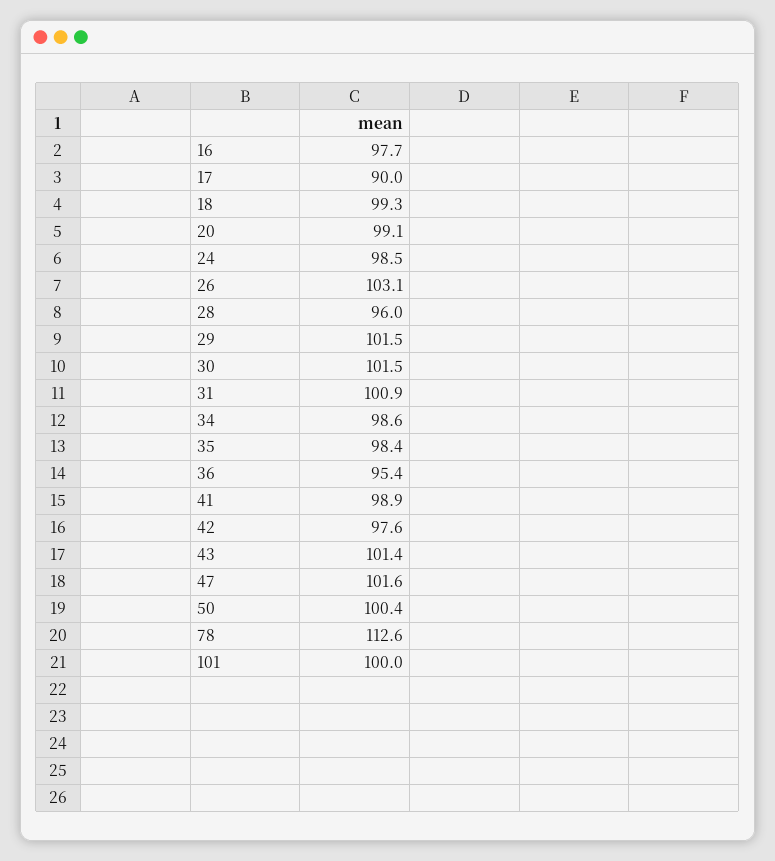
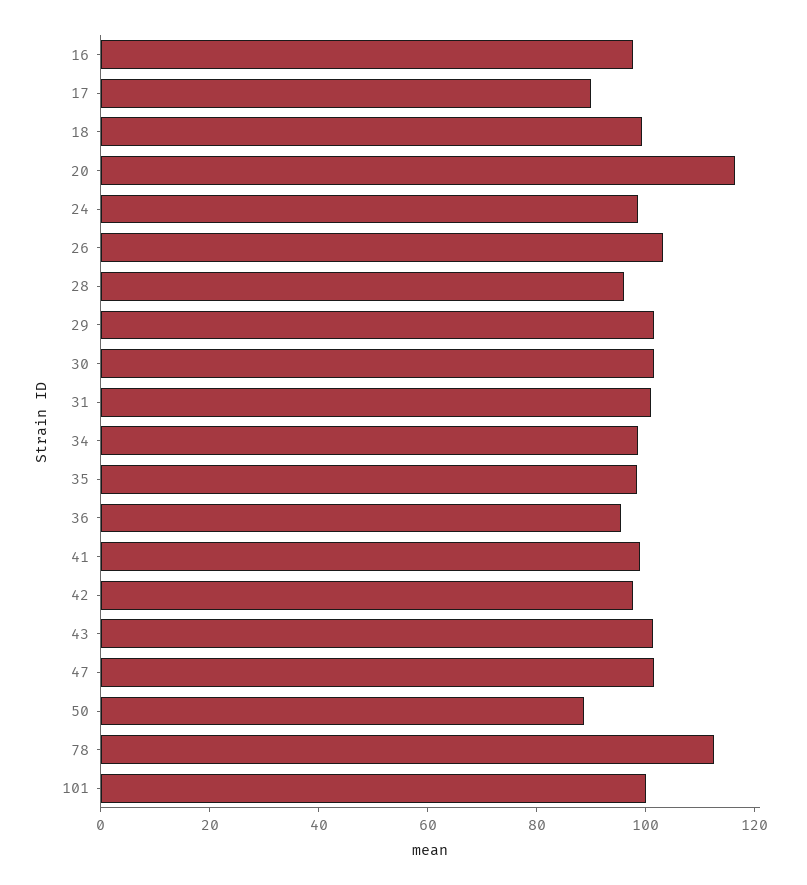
  {
    "16": 97.7,
    "17": 90,
    "18": 99.3,
-   "20": 99.1,
+   "20": 115,
    "24": 98.5,
    "26": 103.1,
    "28": 96,
    "29": 101.5,
    "30": 101.5,
    "31": 100.9,
    "34": 98.6,
    "35": 98.4,
    "36": 95.4,
    "41": 98.9,
    "42": 97.6,
    "43": 101.4,
    "47": 101.6,
-   "50": 100.4,
+   "50": 90,
    "78": 112.6,
    "101": 100
  }

